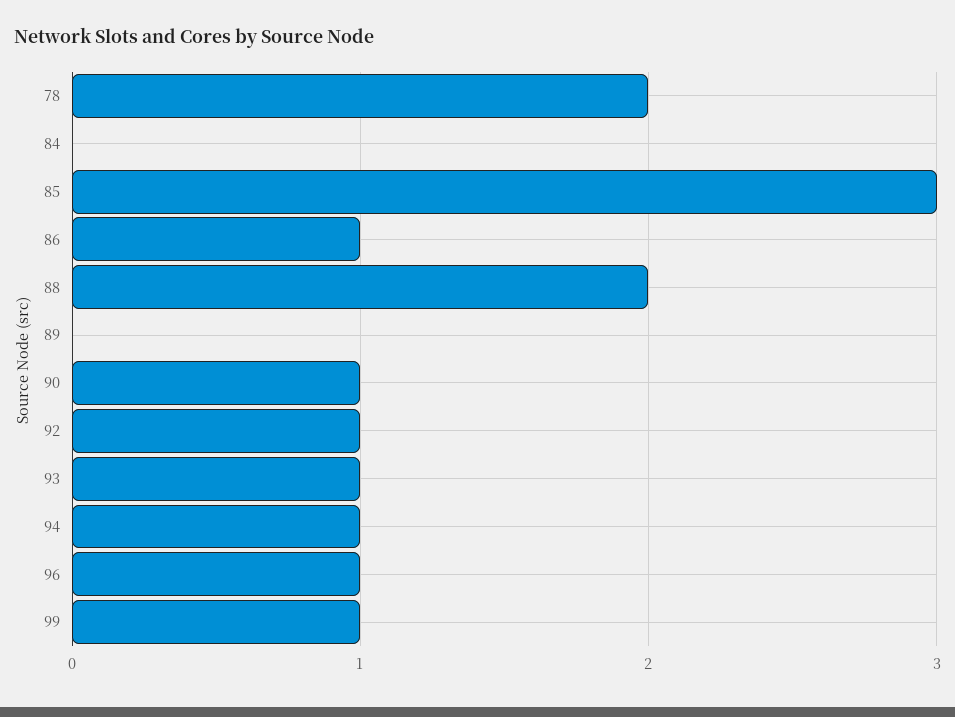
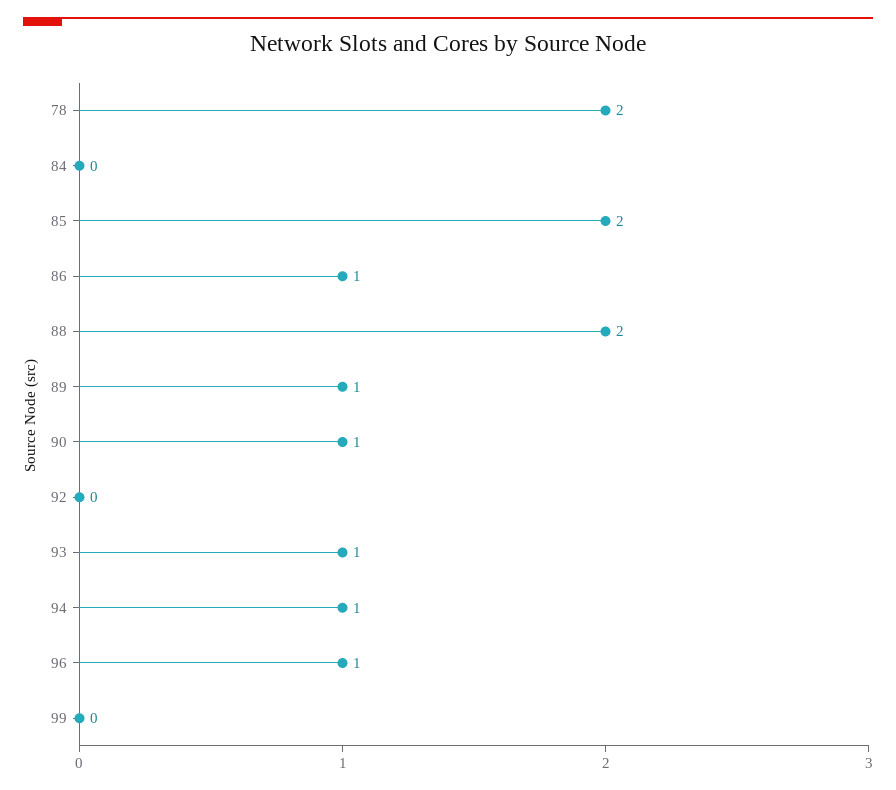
  {
    "78": 2,
    "84": 0,
-   "85": 3,
+   "85": 2,
    "86": 1,
    "88": 2,
-   "89": 0,
+   "89": 1,
    "90": 1,
-   "92": 1,
+   "92": 0,
    "93": 1,
    "94": 1,
    "96": 1,
-   "99": 1
+   "99": 0
  }

